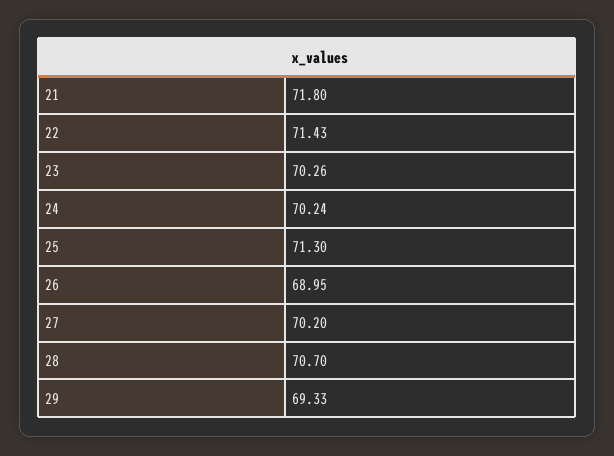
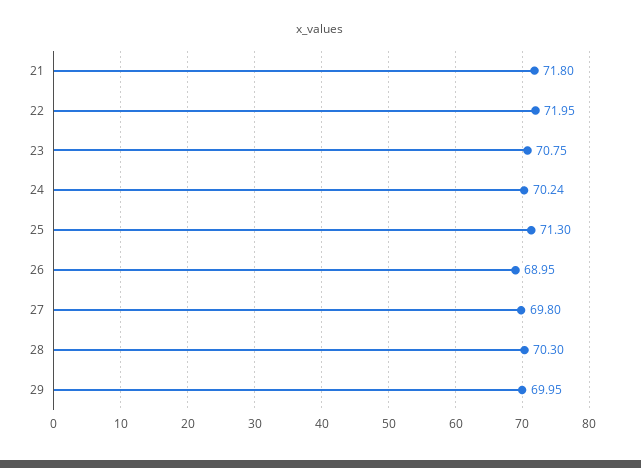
  {
    "21": 71.8,
-   "22": 71.43,
+   "22": 71.95,
-   "23": 70.26,
+   "23": 70.75,
    "24": 70.24,
    "25": 71.3,
    "26": 68.95,
-   "27": 70.2,
+   "27": 69.8,
-   "28": 70.7,
+   "28": 70.3,
-   "29": 69.33
+   "29": 69.95
  }

